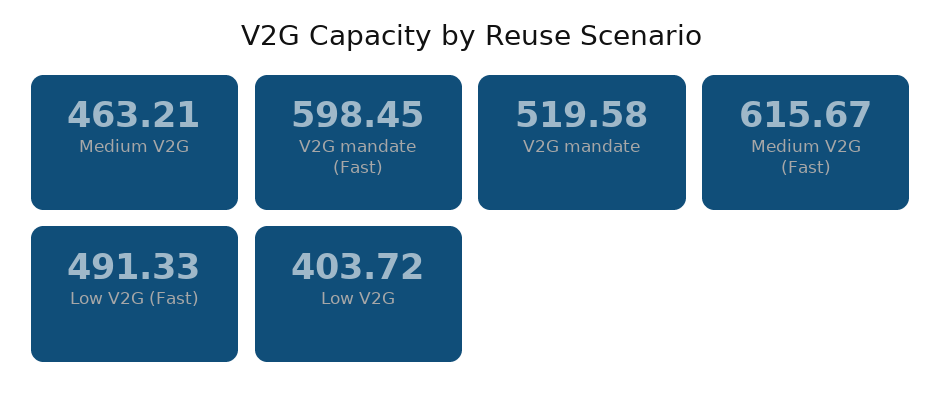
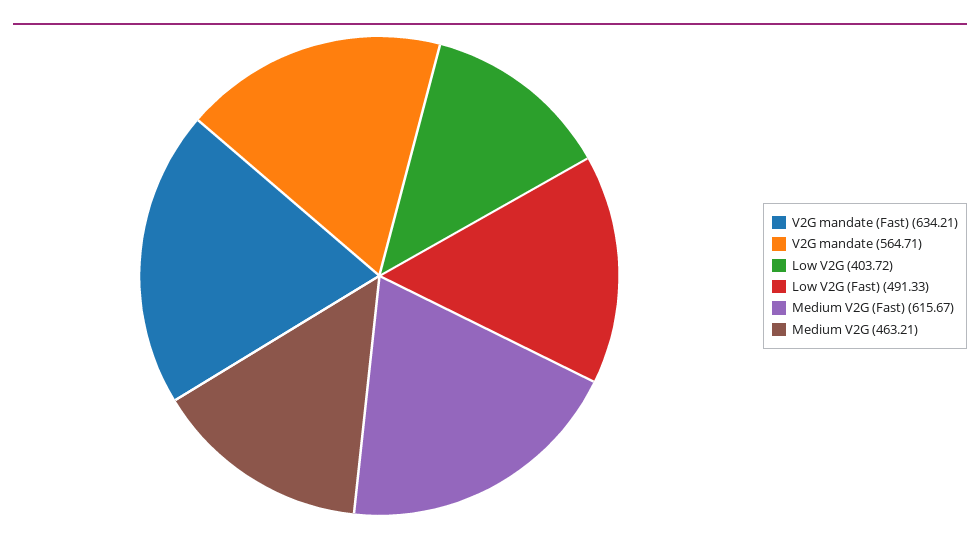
  {
    "Medium V2G": 463.21,
-   "V2G mandate (Fast)": 598.45,
+   "V2G mandate (Fast)": 634.21,
-   "V2G mandate": 519.58,
+   "V2G mandate": 564.71,
    "Medium V2G (Fast)": 615.67,
    "Low V2G (Fast)": 491.33,
    "Low V2G": 403.72
  }

